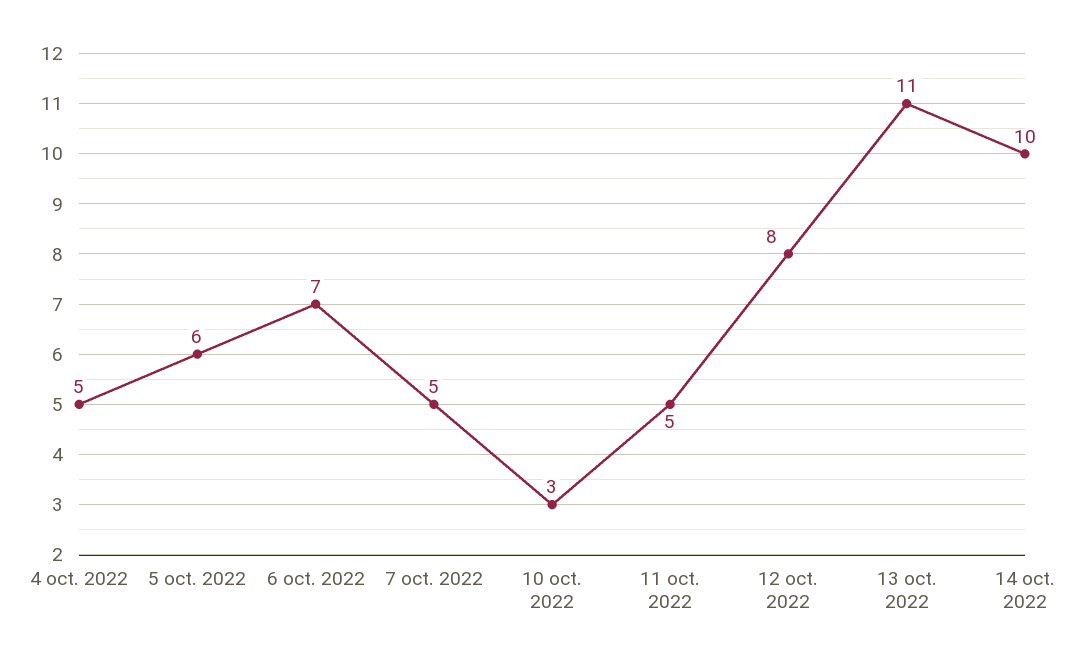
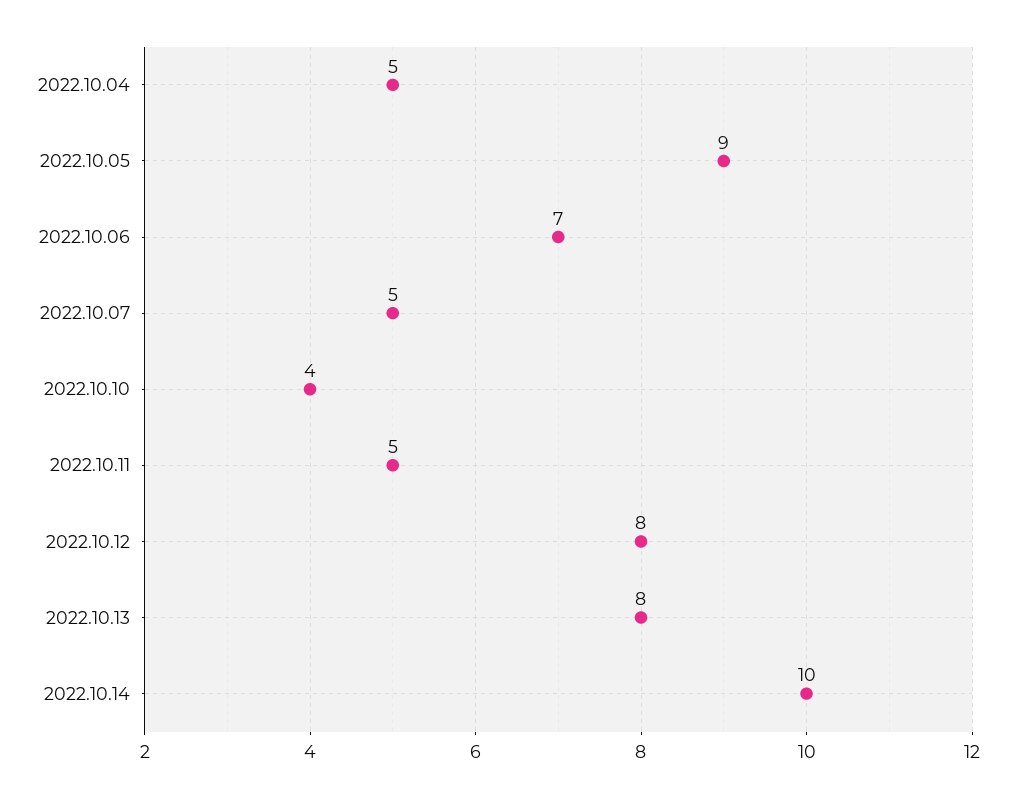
  {
    "4 oct. 2022": 5,
-   "5 oct. 2022": 6,
+   "5 oct. 2022": 9,
    "6 oct. 2022": 7,
    "7 oct. 2022": 5,
-   "10 oct. 2022": 3,
+   "10 oct. 2022": 4,
    "11 oct. 2022": 5,
    "12 oct. 2022": 8,
-   "13 oct. 2022": 11,
+   "13 oct. 2022": 8,
    "14 oct. 2022": 10
  }

